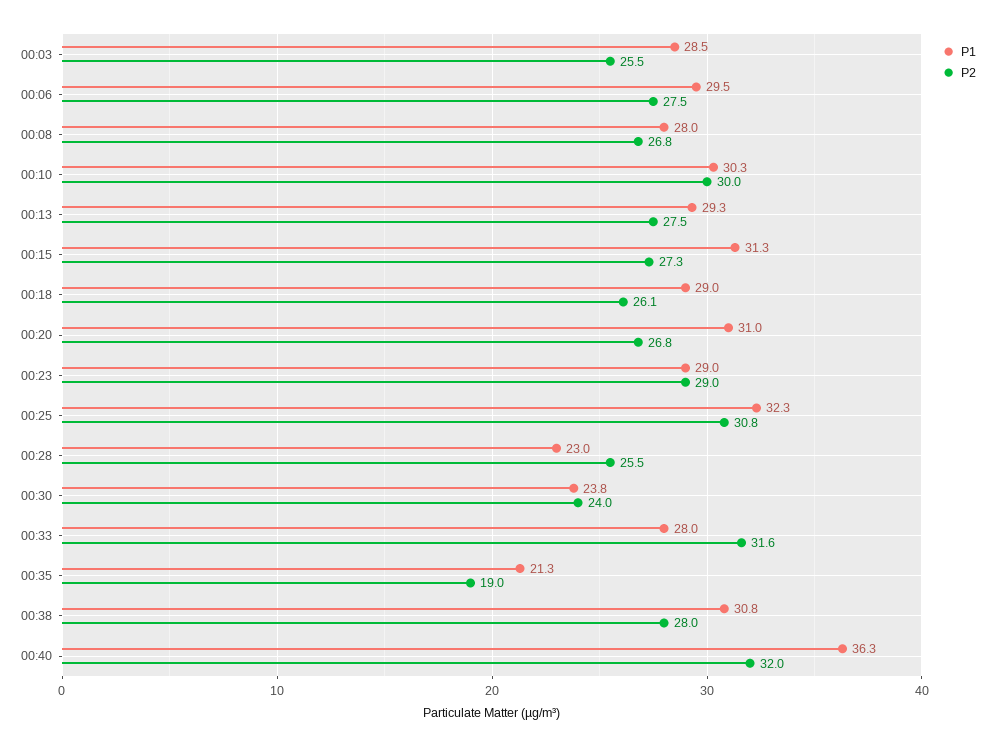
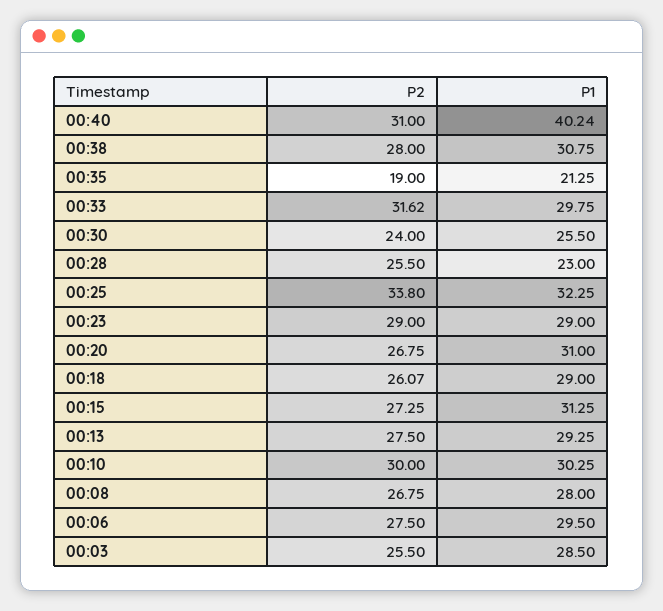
  {
    "P1": {
      "00:03": 28.5,
      "00:06": 29.5,
      "00:08": 28,
      "00:10": 30.25,
      "00:13": 29.25,
      "00:15": 31.25,
      "00:18": 29,
      "00:20": 31,
      "00:23": 29,
      "00:25": 32.25,
      "00:28": 23,
-     "00:30": 23.8,
+     "00:30": 25.5,
-     "00:33": 28,
+     "00:33": 29.75,
      "00:35": 21.25,
      "00:38": 30.75,
-     "00:40": 36.3
+     "00:40": 40.24
    },
    "P2": {
      "00:03": 25.5,
      "00:06": 27.5,
      "00:08": 26.75,
      "00:10": 30,
      "00:13": 27.5,
      "00:15": 27.25,
      "00:18": 26.07,
      "00:20": 26.75,
      "00:23": 29,
-     "00:25": 30.8,
+     "00:25": 33.8,
      "00:28": 25.5,
      "00:30": 24,
      "00:33": 31.62,
      "00:35": 19,
      "00:38": 28,
-     "00:40": 32
+     "00:40": 31
    }
  }

